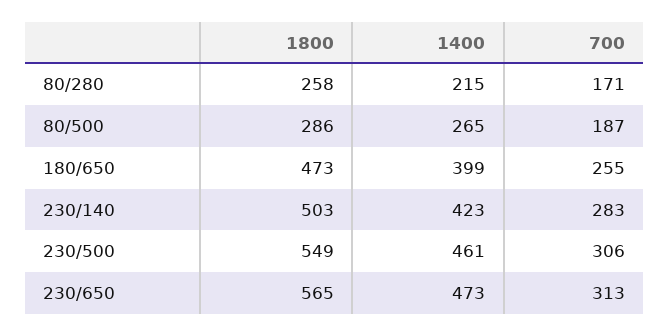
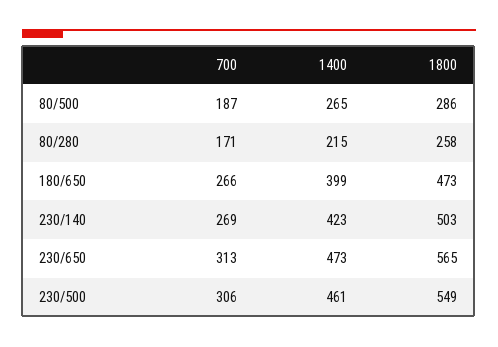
  {
    "1800": {
      "80/280": 258,
      "80/500": 286,
      "180/650": 473,
      "230/140": 503,
      "230/500": 549,
      "230/650": 565
    },
    "1400": {
      "80/280": 215,
      "80/500": 265,
      "180/650": 399,
      "230/140": 423,
      "230/500": 461,
      "230/650": 473
    },
    "700": {
      "80/280": 171,
      "80/500": 187,
-     "180/650": 255,
+     "180/650": 266,
-     "230/140": 283,
+     "230/140": 269,
      "230/500": 306,
      "230/650": 313
    }
  }

